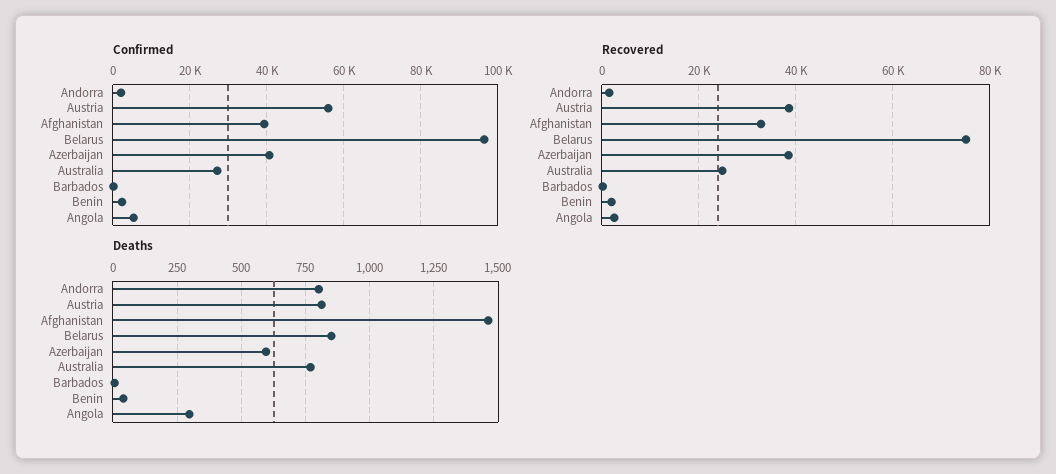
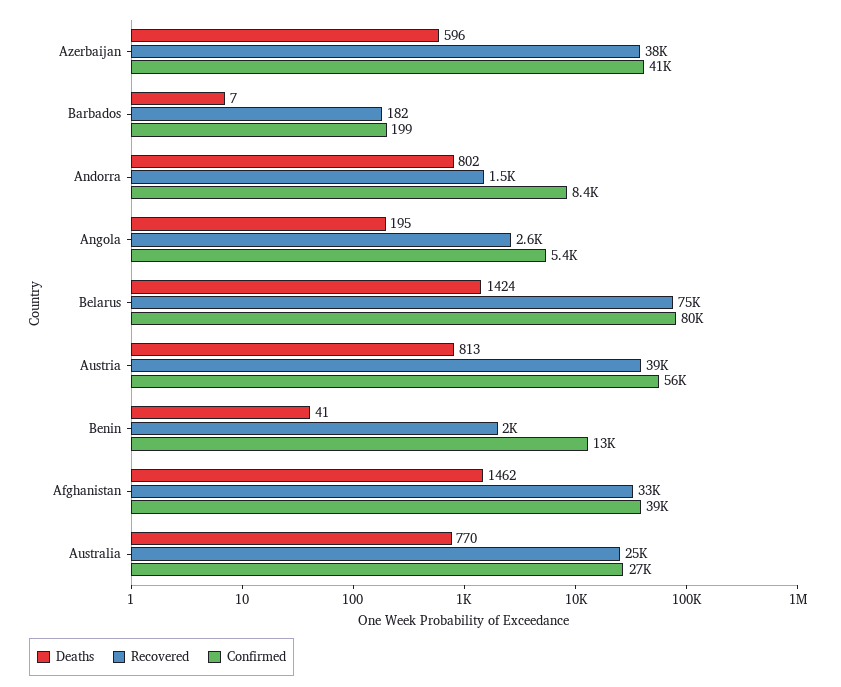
  {
    "Confirmed": {
-     "Andorra": 2000,
+     "Andorra": 8400,
      "Austria": 56000,
      "Afghanistan": 39000,
-     "Belarus": 96000,
+     "Belarus": 80000,
      "Azerbaijan": 41000,
      "Australia": 27000,
      "Barbados": 199,
-     "Benin": 2000,
+     "Benin": 13000,
      "Angola": 5400
    },
    "Recovered": {
      "Andorra": 1500,
      "Austria": 39000,
      "Afghanistan": 33000,
      "Belarus": 75000,
      "Azerbaijan": 38000,
      "Australia": 25000,
      "Barbados": 182,
      "Benin": 2000,
      "Angola": 2600
    },
    "Deaths": {
      "Andorra": 802,
      "Austria": 813,
      "Afghanistan": 1462,
-     "Belarus": 850,
+     "Belarus": 1424,
      "Azerbaijan": 596,
      "Australia": 770,
      "Barbados": 7,
      "Benin": 41,
-     "Angola": 300
+     "Angola": 195
    }
  }

